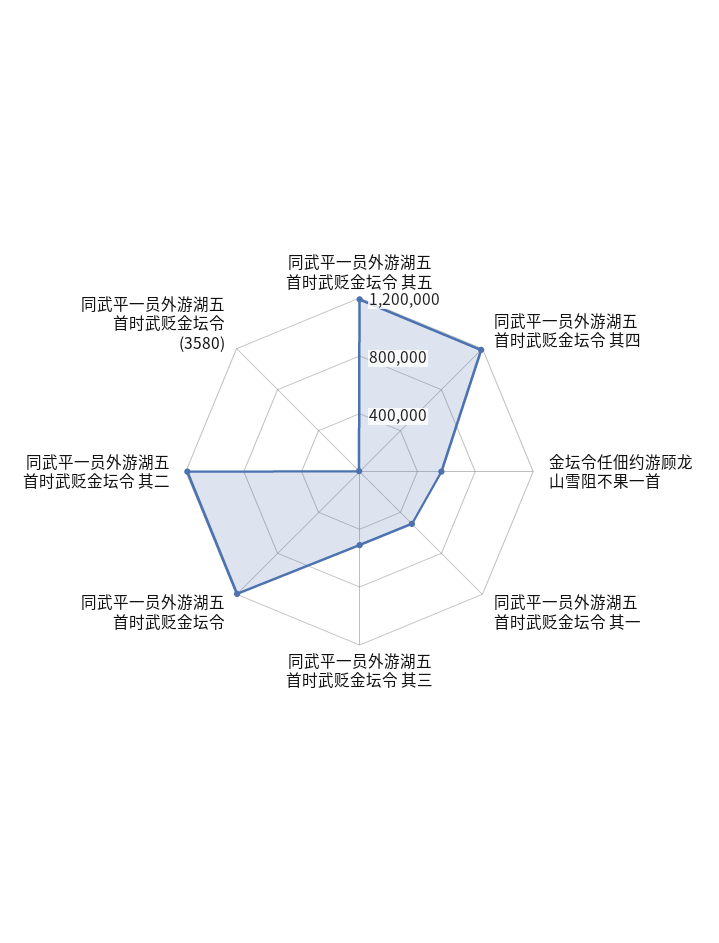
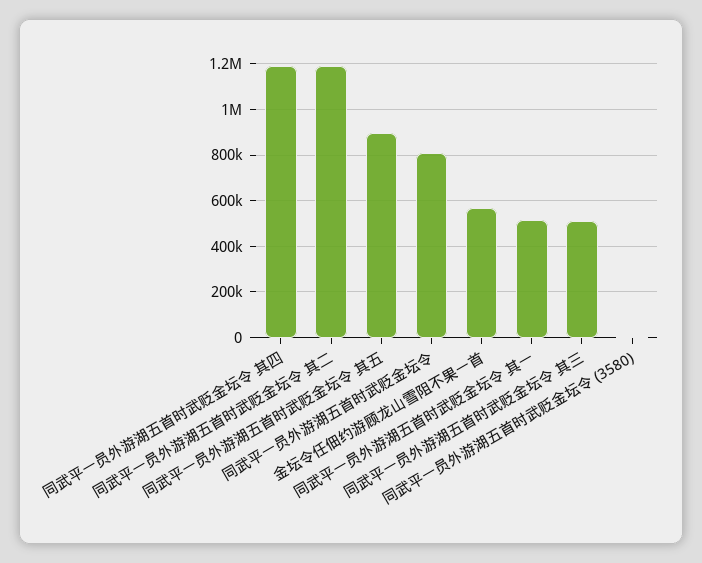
  {
-   "同武平一员外游湖五首时武贬金坛令 其五": 1200000,
+   "同武平一员外游湖五首时武贬金坛令 其五": 900000,
    "同武平一员外游湖五首时武贬金坛令 其四": 1200000,
    "金坛令任佃约游顾龙山雪阻不果一首": 550000,
    "同武平一员外游湖五首时武贬金坛令 其一": 500000,
    "同武平一员外游湖五首时武贬金坛令 其三": 500000,
-   "同武平一员外游湖五首时武贬金坛令": 1200000,
+   "同武平一员外游湖五首时武贬金坛令": 800000,
    "同武平一员外游湖五首时武贬金坛令 其二": 1200000,
    "同武平一员外游湖五首时武贬金坛令 (3580)": 0
  }

